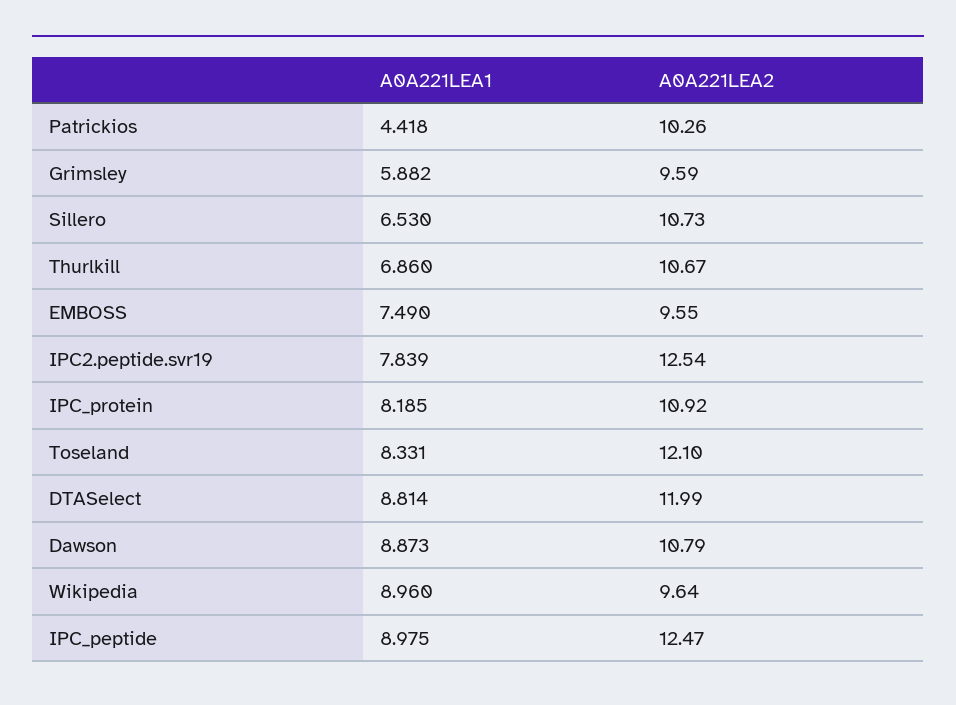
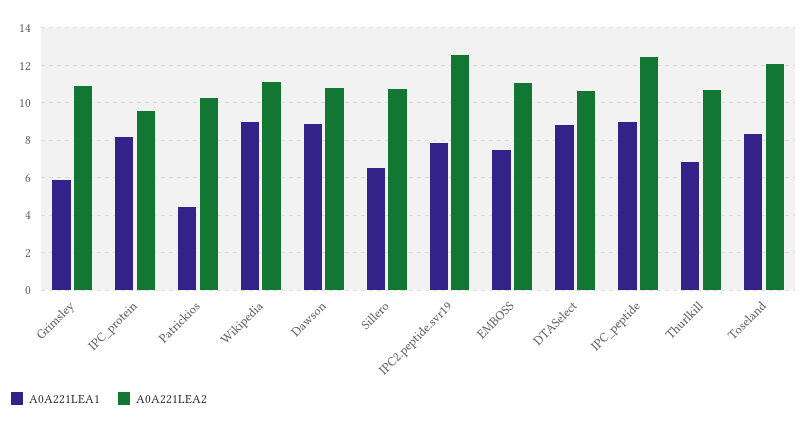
  {
    "A0A221LEA1": {
      "Patrickios": 4.418,
      "Grimsley": 5.882,
      "Sillero": 6.53,
      "Thurlkill": 6.86,
      "EMBOSS": 7.49,
      "IPC2.peptide.svr19": 7.839,
      "IPC_protein": 8.185,
      "Toseland": 8.331,
      "DTASelect": 8.814,
      "Dawson": 8.873,
      "Wikipedia": 8.96,
      "IPC_peptide": 8.975
    },
    "A0A221LEA2": {
      "Patrickios": 10.26,
-     "Grimsley": 9.59,
+     "Grimsley": 11,
      "Sillero": 10.73,
      "Thurlkill": 10.67,
-     "EMBOSS": 9.55,
+     "EMBOSS": 11,
      "IPC2.peptide.svr19": 12.54,
-     "IPC_protein": 10.92,
+     "IPC_protein": 9.5,
      "Toseland": 12.1,
-     "DTASelect": 11.99,
+     "DTASelect": 10.5,
      "Dawson": 10.79,
-     "Wikipedia": 9.64,
+     "Wikipedia": 11,
      "IPC_peptide": 12.47
    }
  }

